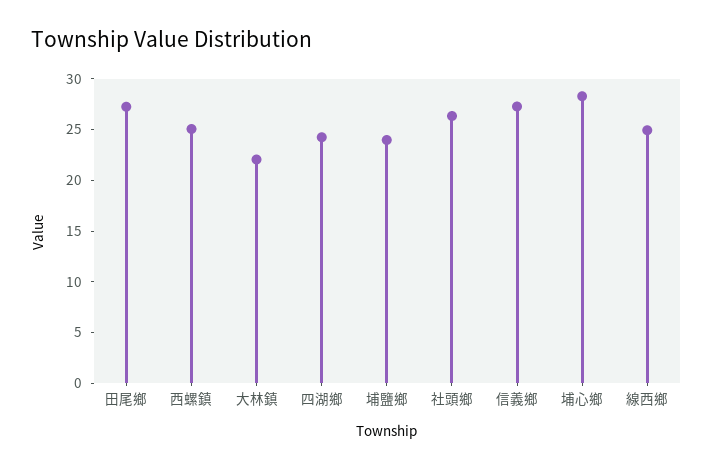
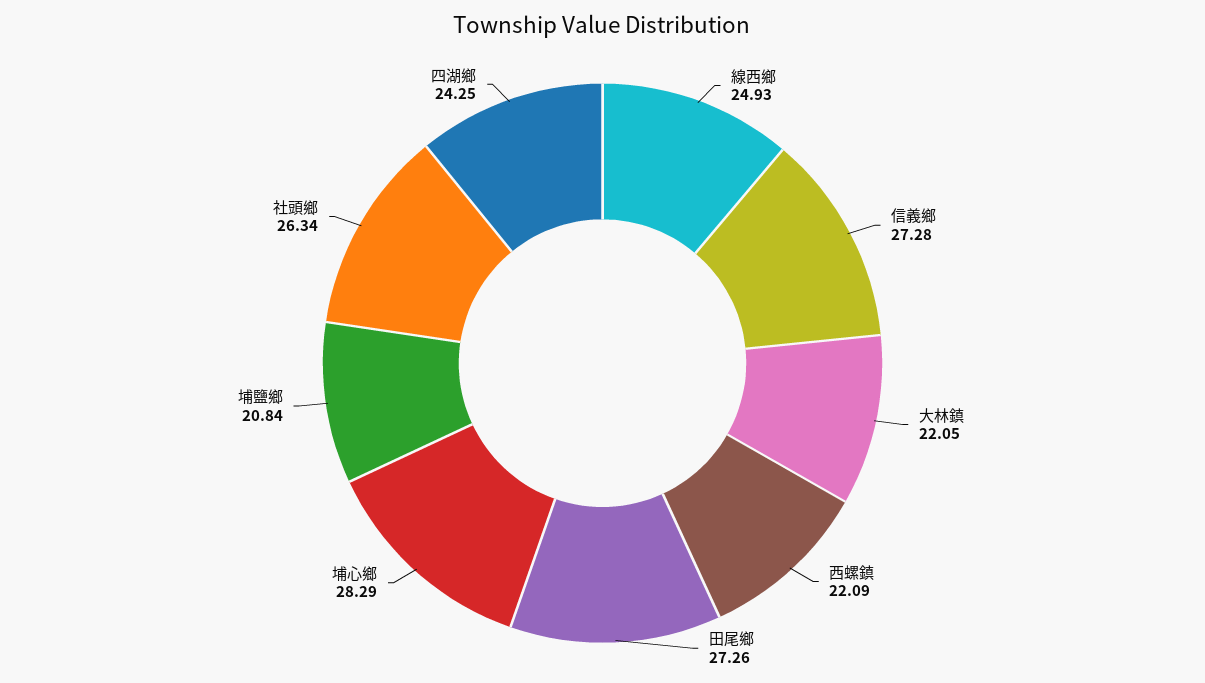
  {
    "田尾鄉": 27.26,
-   "西螺鎮": 25,
+   "西螺鎮": 22.09,
    "大林鎮": 22.05,
    "四湖鄉": 24.25,
-   "埔鹽鄉": 24,
+   "埔鹽鄉": 20.84,
    "社頭鄉": 26.34,
    "信義鄉": 27.28,
    "埔心鄉": 28.29,
    "線西鄉": 24.93
  }

